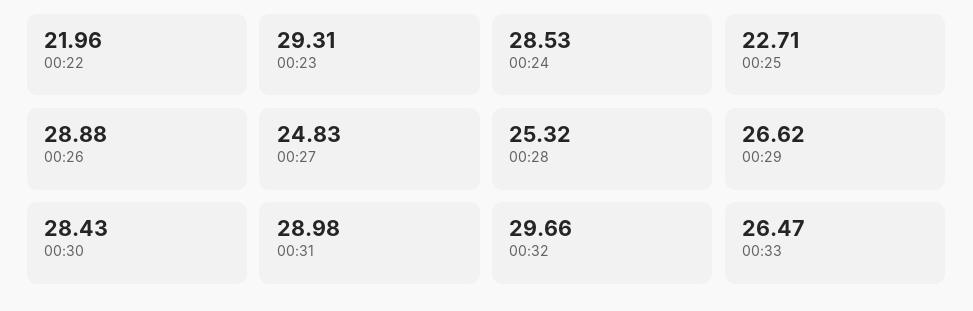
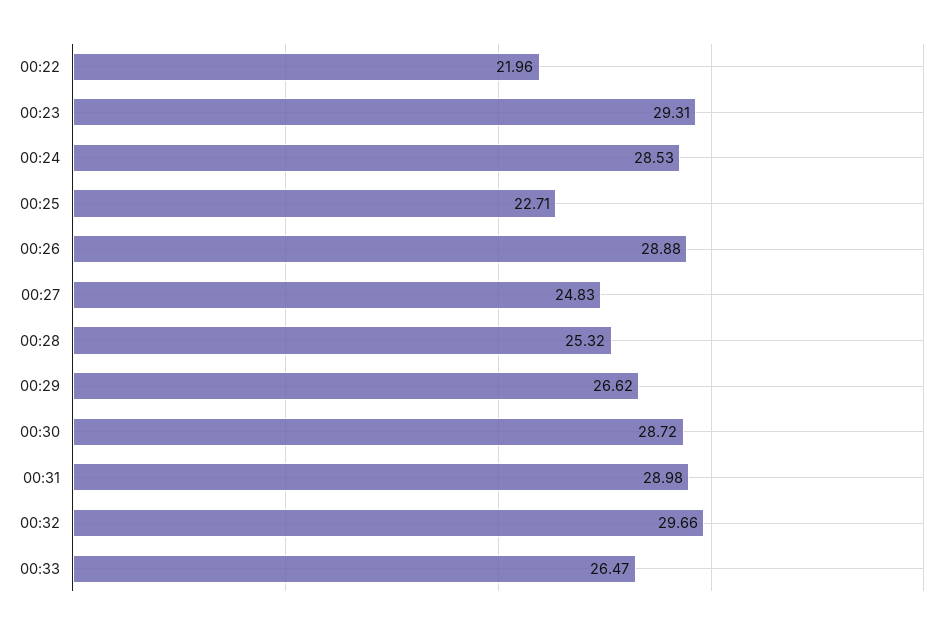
  {
    "00:22": 21.96,
    "00:23": 29.31,
    "00:24": 28.53,
    "00:25": 22.71,
    "00:26": 28.88,
    "00:27": 24.83,
    "00:28": 25.32,
    "00:29": 26.62,
-   "00:30": 28.43,
+   "00:30": 28.72,
    "00:31": 28.98,
    "00:32": 29.66,
    "00:33": 26.47
  }

